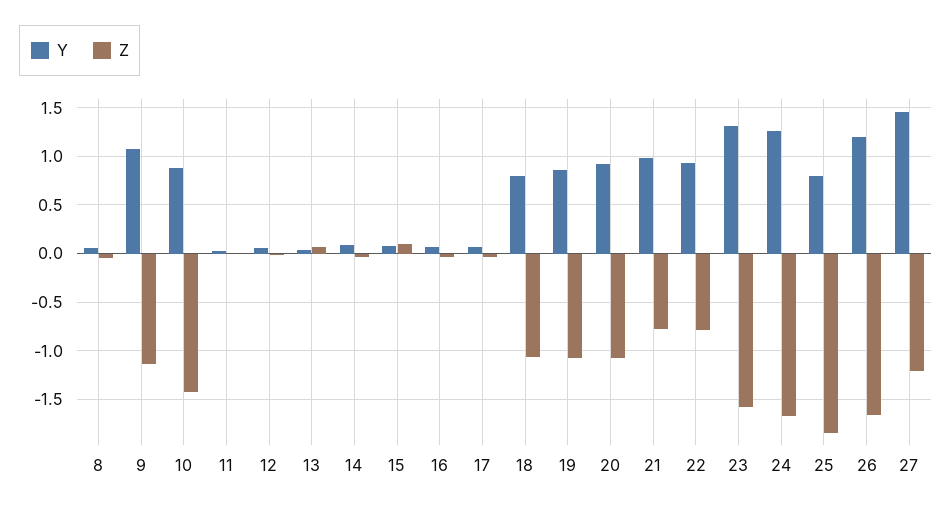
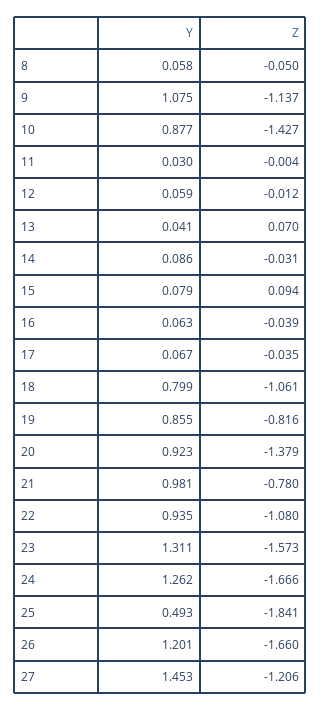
  {
    "Y": {
      "8": 0.058,
      "9": 1.075,
      "10": 0.877,
      "11": 0.03,
      "12": 0.059,
      "13": 0.041,
      "14": 0.086,
      "15": 0.079,
      "16": 0.063,
      "17": 0.067,
      "18": 0.799,
      "19": 0.855,
      "20": 0.923,
      "21": 0.981,
      "22": 0.935,
      "23": 1.311,
      "24": 1.262,
-     "25": 0.8,
+     "25": 0.493,
      "26": 1.201,
      "27": 1.453
    },
    "Z": {
      "8": -0.05,
      "9": -1.137,
      "10": -1.427,
      "11": -0.004,
      "12": -0.012,
      "13": 0.07,
      "14": -0.031,
      "15": 0.094,
      "16": -0.039,
      "17": -0.035,
      "18": -1.061,
-     "19": -1.1,
+     "19": -0.816,
-     "20": -1.1,
+     "20": -1.379,
      "21": -0.78,
-     "22": -0.8,
+     "22": -1.08,
      "23": -1.573,
      "24": -1.666,
      "25": -1.841,
      "26": -1.66,
      "27": -1.206
    }
  }

